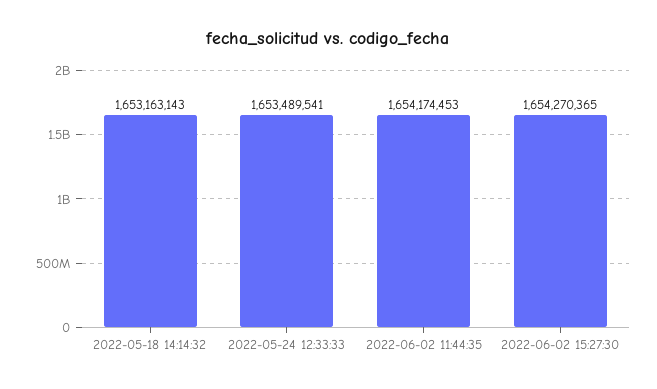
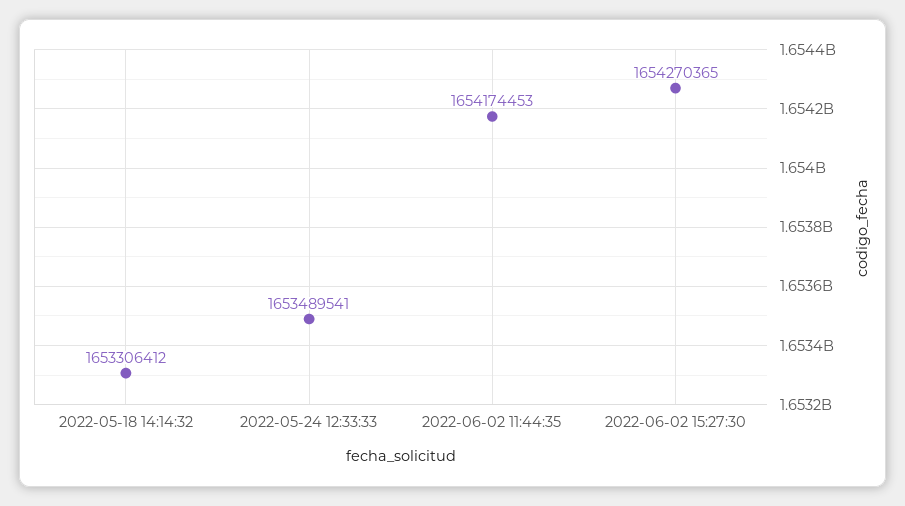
  {
-   "2022-05-18 14:14:32": 1653163143,
+   "2022-05-18 14:14:32": 1653306412,
    "2022-05-24 12:33:33": 1653489541,
    "2022-06-02 11:44:35": 1654174453,
    "2022-06-02 15:27:30": 1654270365
  }

